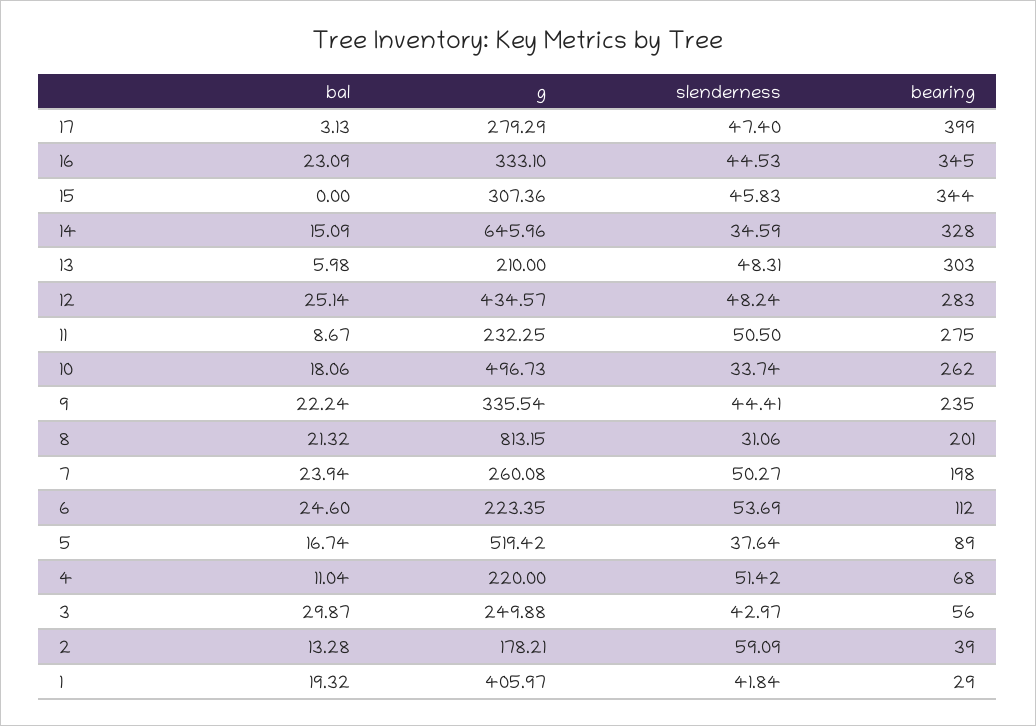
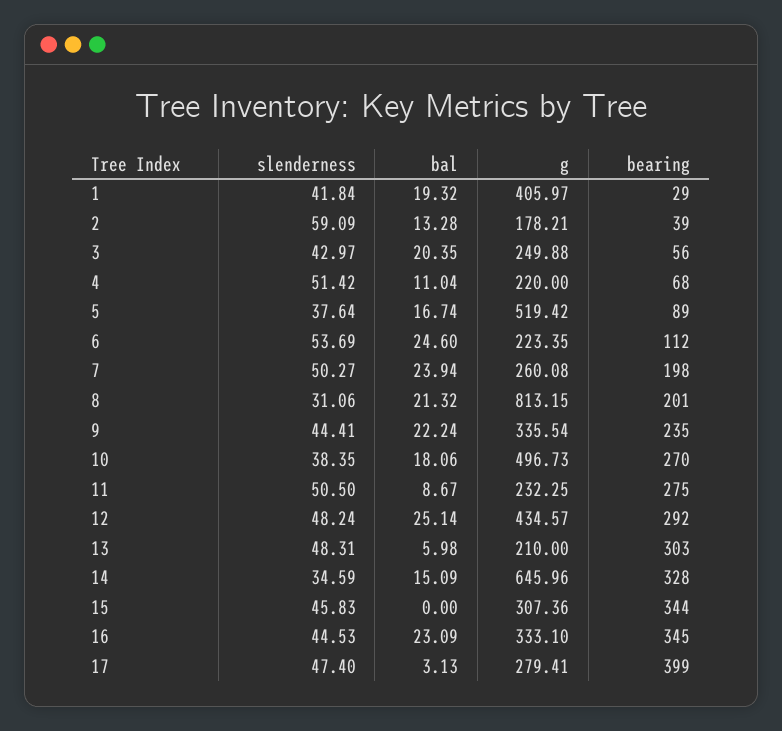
  {
    "bal": {
      "17": 3.13,
      "16": 23.09,
      "15": 0,
      "14": 15.09,
      "13": 5.98,
      "12": 25.14,
      "11": 8.67,
      "10": 18.06,
      "9": 22.24,
      "8": 21.32,
      "7": 23.94,
      "6": 24.6,
      "5": 16.74,
      "4": 11.04,
-     "3": 29.87,
+     "3": 20.35,
      "2": 13.28,
      "1": 19.32
    },
    "g": {
-     "17": 279.29,
+     "17": 279.41,
      "16": 333.1,
      "15": 307.36,
      "14": 645.96,
      "13": 210,
      "12": 434.57,
      "11": 232.25,
      "10": 496.73,
      "9": 335.54,
      "8": 813.15,
      "7": 260.08,
      "6": 223.35,
      "5": 519.42,
      "4": 220,
      "3": 249.88,
      "2": 178.21,
      "1": 405.97
    },
    "slenderness": {
      "17": 47.4,
      "16": 44.53,
      "15": 45.83,
      "14": 34.59,
      "13": 48.31,
      "12": 48.24,
      "11": 50.5,
-     "10": 33.74,
+     "10": 38.35,
      "9": 44.41,
      "8": 31.06,
      "7": 50.27,
      "6": 53.69,
      "5": 37.64,
      "4": 51.42,
      "3": 42.97,
      "2": 59.09,
      "1": 41.84
    },
    "bearing": {
      "17": 399,
      "16": 345,
      "15": 344,
      "14": 328,
      "13": 303,
-     "12": 283,
+     "12": 292,
      "11": 275,
-     "10": 262,
+     "10": 270,
      "9": 235,
      "8": 201,
      "7": 198,
      "6": 112,
      "5": 89,
      "4": 68,
      "3": 56,
      "2": 39,
      "1": 29
    }
  }

